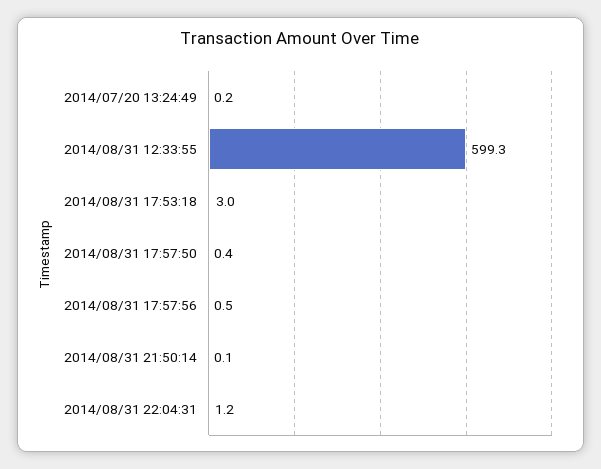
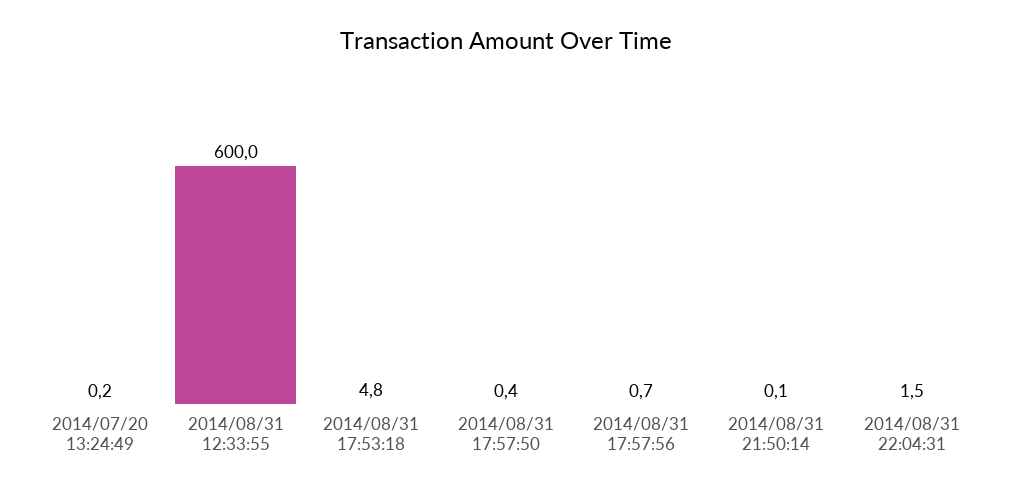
  {
    "2014/07/20 13:24:49": 0.2,
-   "2014/08/31 12:33:55": 599.3,
+   "2014/08/31 12:33:55": 600,
-   "2014/08/31 17:53:18": 3,
+   "2014/08/31 17:53:18": 4.8,
    "2014/08/31 17:57:50": 0.4,
-   "2014/08/31 17:57:56": 0.5,
+   "2014/08/31 17:57:56": 0.7,
    "2014/08/31 21:50:14": 0.1,
-   "2014/08/31 22:04:31": 1.2
+   "2014/08/31 22:04:31": 1.5
  }

